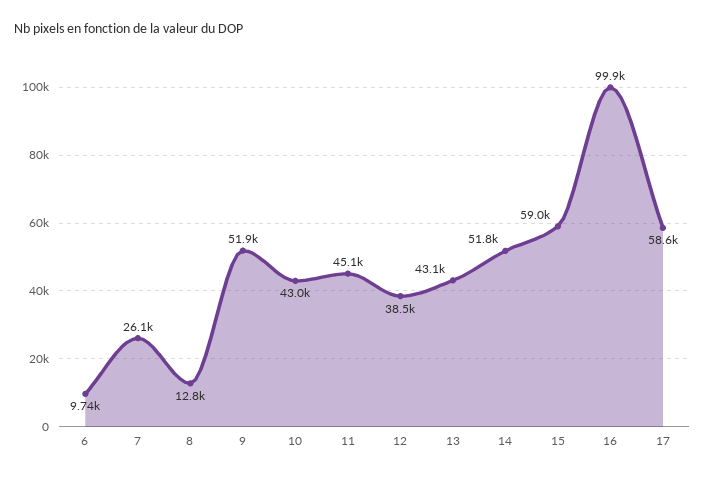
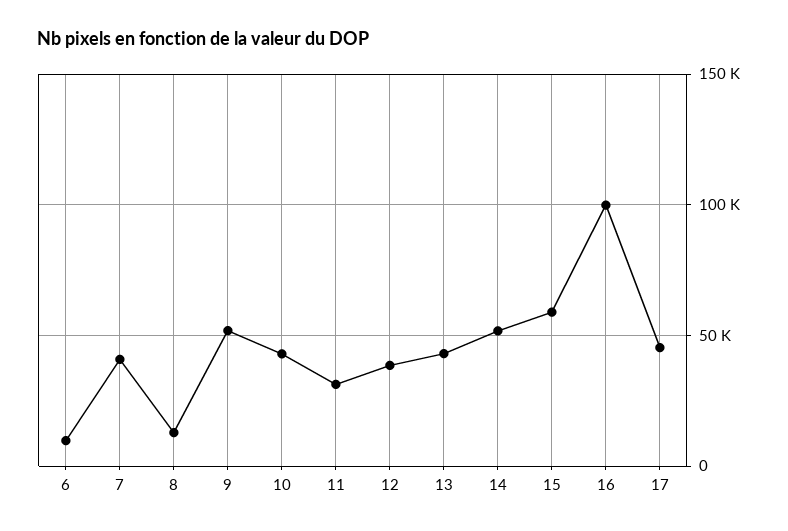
  {
    "6": 9740,
-   "7": 26100,
+   "7": 40000,
    "8": 12800,
    "9": 51900,
    "10": 43000,
-   "11": 45100,
+   "11": 30000,
    "12": 38500,
    "13": 43100,
    "14": 51800,
    "15": 59000,
    "16": 99900,
-   "17": 58600
+   "17": 45000
  }

